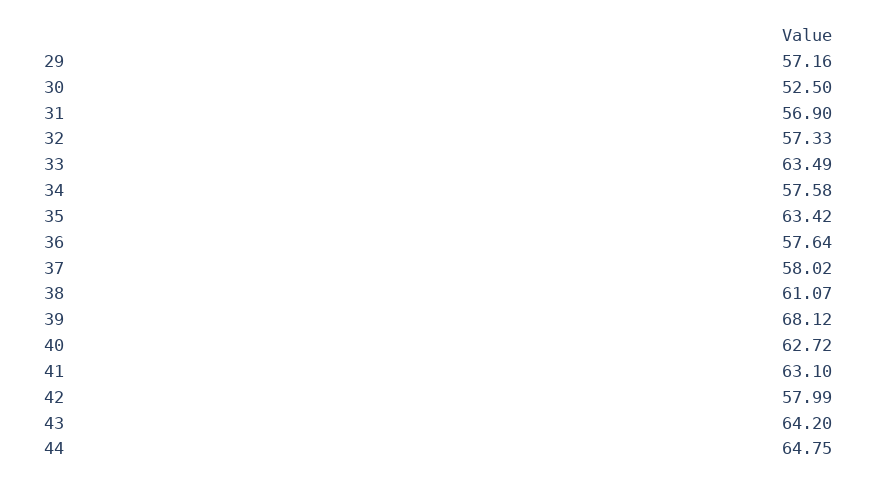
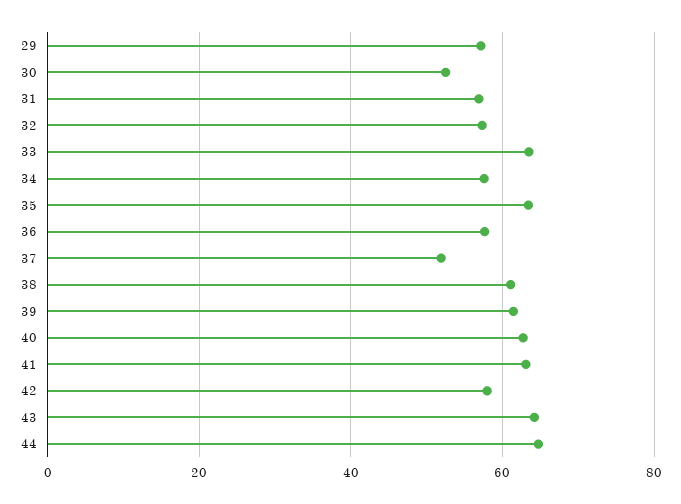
  {
    "29": 57.16,
    "30": 52.5,
    "31": 56.9,
    "32": 57.33,
    "33": 63.49,
    "34": 57.58,
    "35": 63.42,
    "36": 57.64,
-   "37": 58.02,
+   "37": 52,
    "38": 61.07,
-   "39": 68.12,
+   "39": 62,
    "40": 62.72,
    "41": 63.1,
    "42": 57.99,
    "43": 64.2,
    "44": 64.75
  }

